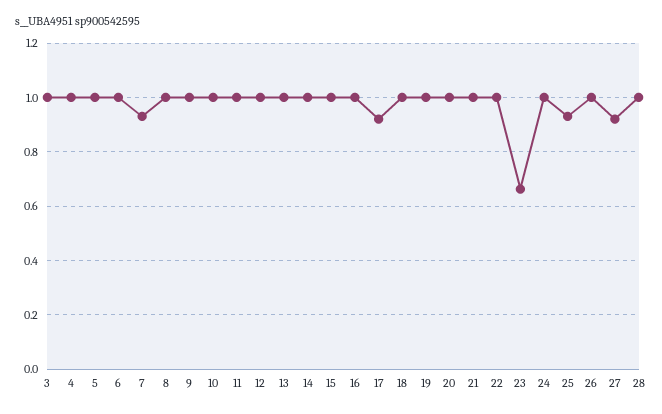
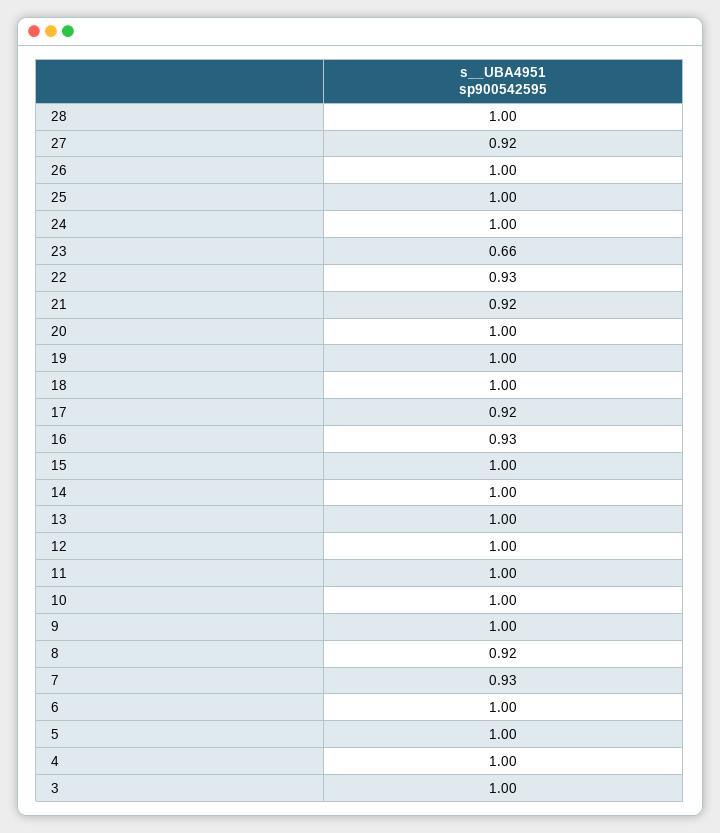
  {
    "3": 1,
    "4": 1,
    "5": 1,
    "6": 1,
    "7": 0.93,
-   "8": 1,
+   "8": 0.92,
    "9": 1,
    "10": 1,
    "11": 1,
    "12": 1,
    "13": 1,
    "14": 1,
    "15": 1,
-   "16": 1,
+   "16": 0.93,
    "17": 0.92,
    "18": 1,
    "19": 1,
    "20": 1,
-   "21": 1,
+   "21": 0.92,
-   "22": 1,
+   "22": 0.93,
    "23": 0.66,
    "24": 1,
-   "25": 0.925,
+   "25": 1,
    "26": 1,
    "27": 0.92,
    "28": 1
  }

